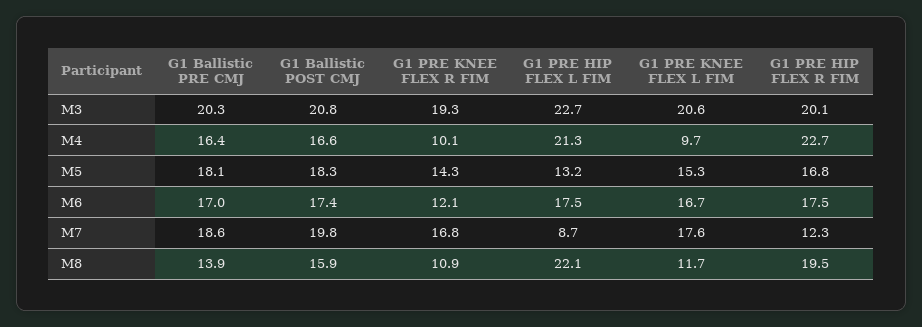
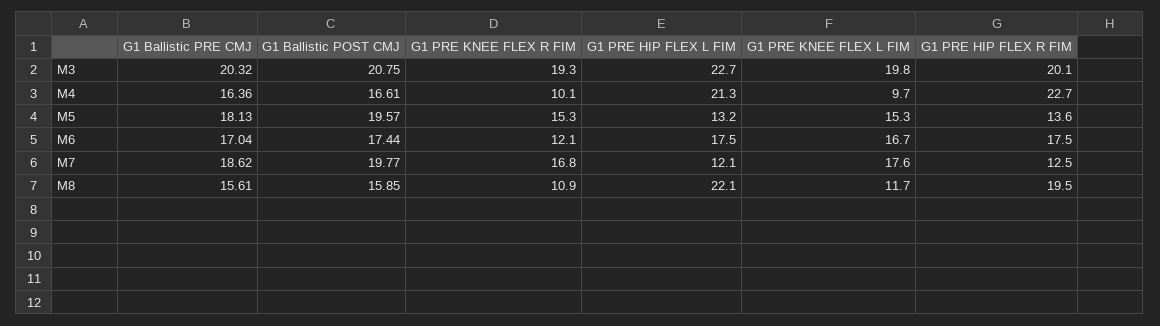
  {
    "G1 Ballistic PRE CMJ": {
      "M3": 20.32,
      "M4": 16.36,
      "M5": 18.13,
      "M6": 17.04,
      "M7": 18.62,
-     "M8": 13.9
+     "M8": 15.61
    },
    "G1 Ballistic POST CMJ": {
      "M3": 20.75,
      "M4": 16.61,
-     "M5": 18.3,
+     "M5": 19.57,
      "M6": 17.44,
      "M7": 19.77,
      "M8": 15.85
    },
    "G1 PRE KNEE FLEX R FIM": {
      "M3": 19.3,
      "M4": 10.1,
-     "M5": 14.3,
+     "M5": 15.3,
      "M6": 12.1,
      "M7": 16.8,
      "M8": 10.9
    },
    "G1 PRE HIP FLEX L FIM": {
      "M3": 22.7,
      "M4": 21.3,
      "M5": 13.2,
      "M6": 17.5,
-     "M7": 8.7,
+     "M7": 12.1,
      "M8": 22.1
    },
    "G1 PRE KNEE FLEX L FIM": {
-     "M3": 20.6,
+     "M3": 19.8,
      "M4": 9.7,
      "M5": 15.3,
      "M6": 16.7,
      "M7": 17.6,
      "M8": 11.7
    },
    "G1 PRE HIP FLEX R FIM": {
      "M3": 20.1,
      "M4": 22.7,
-     "M5": 16.8,
+     "M5": 13.6,
      "M6": 17.5,
-     "M7": 12.3,
+     "M7": 12.5,
      "M8": 19.5
    }
  }

